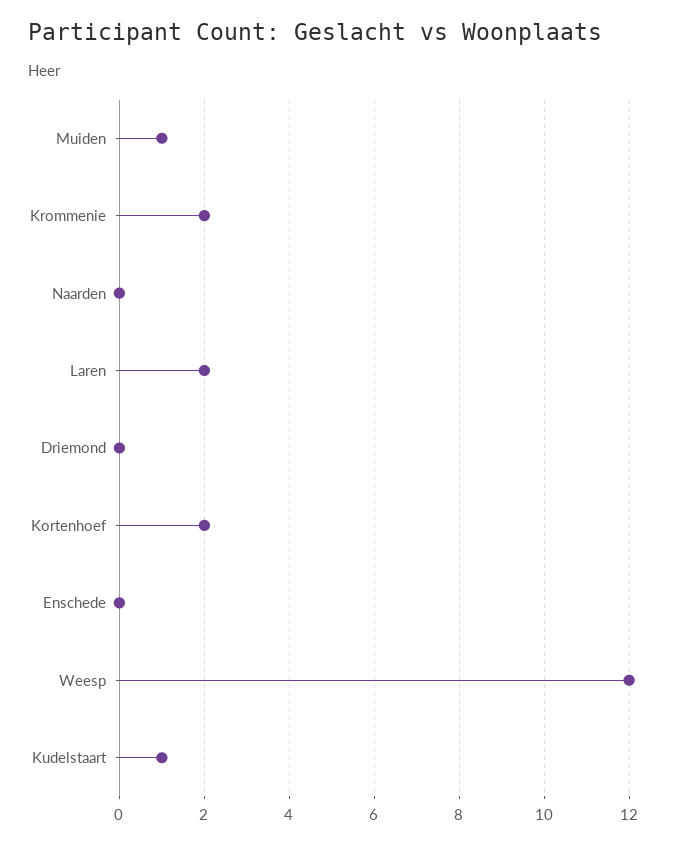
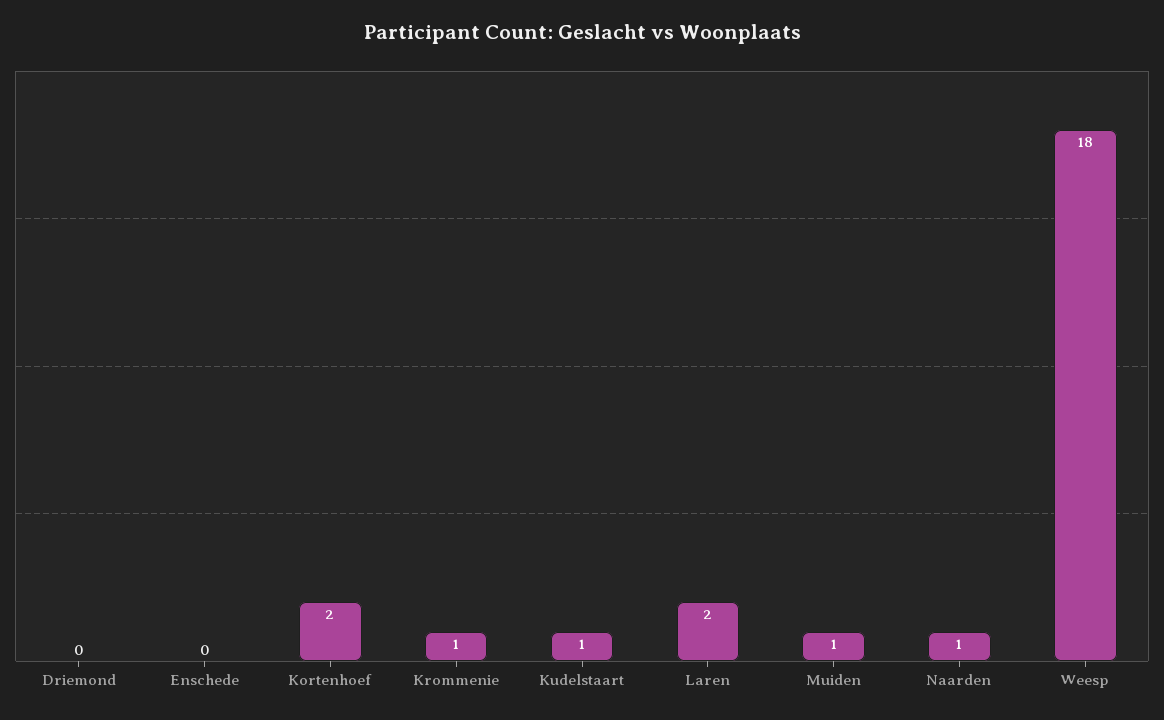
  {
    "Muiden": 1,
-   "Krommenie": 2,
+   "Krommenie": 1,
-   "Naarden": 0,
+   "Naarden": 1,
    "Laren": 2,
    "Driemond": 0,
    "Kortenhoef": 2,
    "Enschede": 0,
-   "Weesp": 12,
+   "Weesp": 18,
    "Kudelstaart": 1
  }

